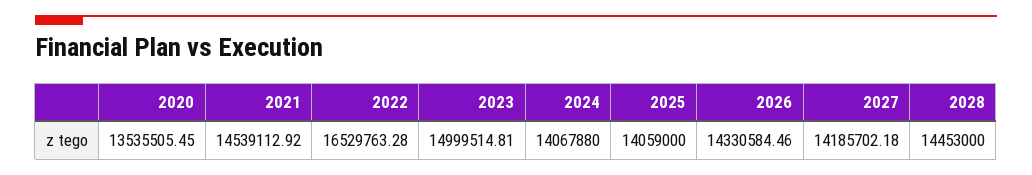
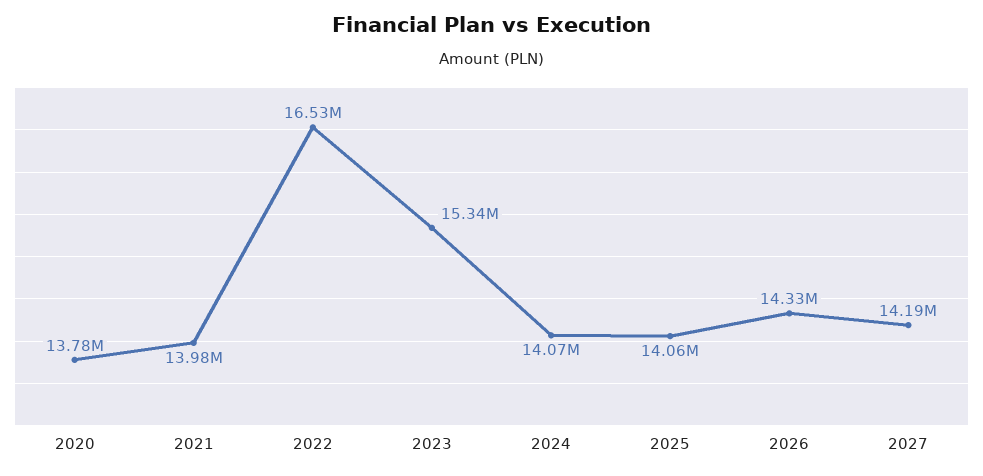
  {
-   "2020": 13535505.45,
+   "2020": 13780000,
-   "2021": 14539112.92,
+   "2021": 13980000,
    "2022": 16529763.28,
-   "2023": 14999514.81,
+   "2023": 15340000,
    "2024": 14067880,
    "2025": 14059000,
    "2026": 14330584.46,
-   "2027": 14185702.18,
+   "2027": 14185702.18
-   "2028": 14453000
  }

